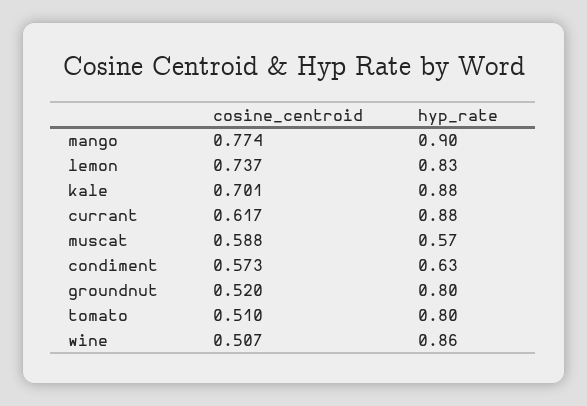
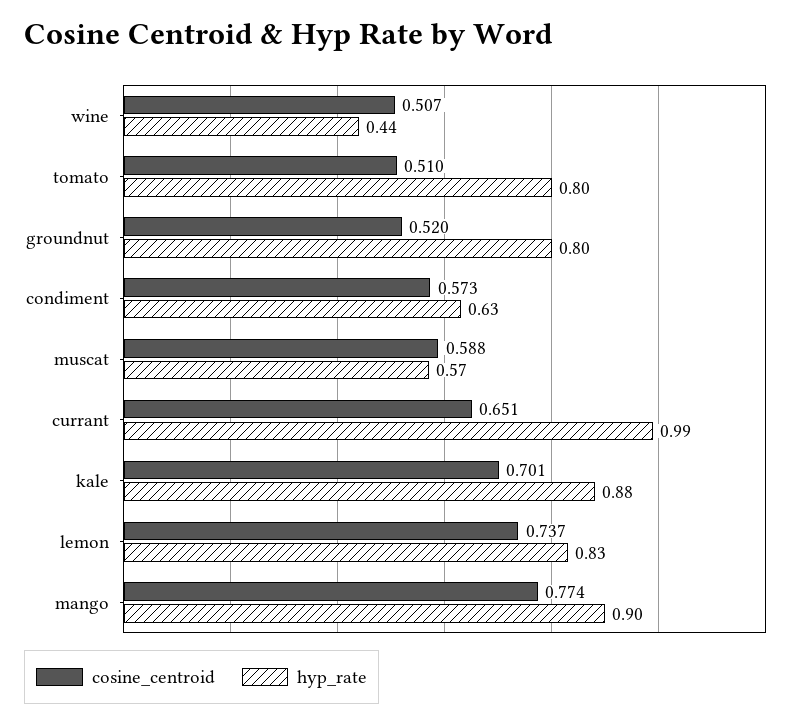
  {
    "cosine_centroid": {
      "mango": 0.774,
      "lemon": 0.737,
      "kale": 0.701,
-     "currant": 0.617,
+     "currant": 0.651,
      "muscat": 0.588,
      "condiment": 0.573,
      "groundnut": 0.52,
      "tomato": 0.51,
      "wine": 0.507
    },
    "hyp_rate": {
      "mango": 0.9,
      "lemon": 0.83,
      "kale": 0.88,
-     "currant": 0.88,
+     "currant": 0.99,
      "muscat": 0.57,
      "condiment": 0.63,
      "groundnut": 0.8,
      "tomato": 0.8,
-     "wine": 0.86
+     "wine": 0.44
    }
  }

